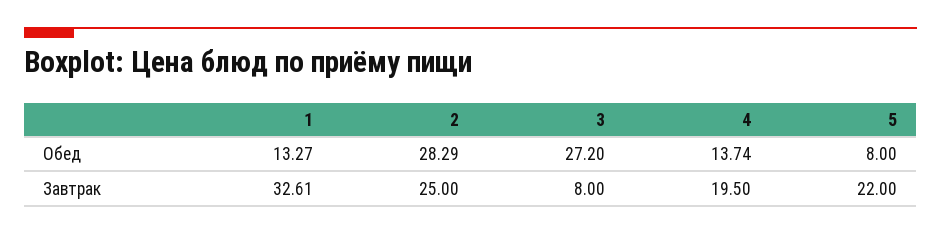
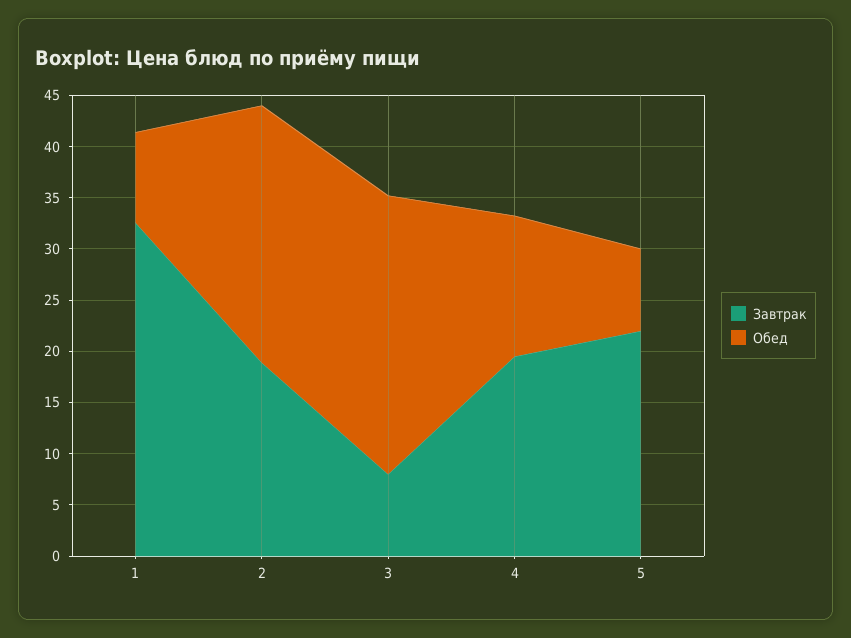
  {
    "Обед": {
-     "1": 13.27,
+     "1": 9,
-     "2": 28.29,
+     "2": 25,
      "3": 27.2,
      "4": 13.74,
      "5": 8
    },
    "Завтрак": {
      "1": 32.61,
-     "2": 25,
+     "2": 19,
      "3": 8,
      "4": 19.5,
      "5": 22
    }
  }

